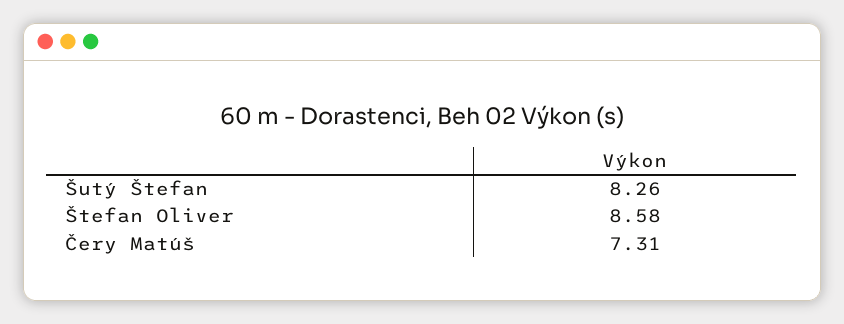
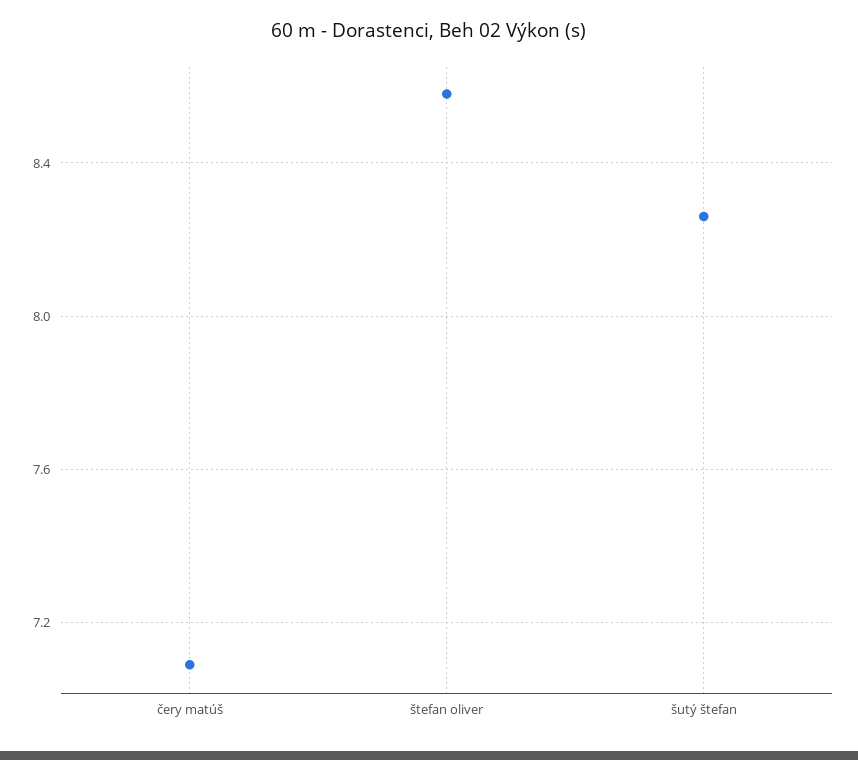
  {
    "Šutý Štefan": 8.26,
    "Štefan Oliver": 8.58,
-   "Čery Matúš": 7.31
+   "Čery Matúš": 7.1
  }

